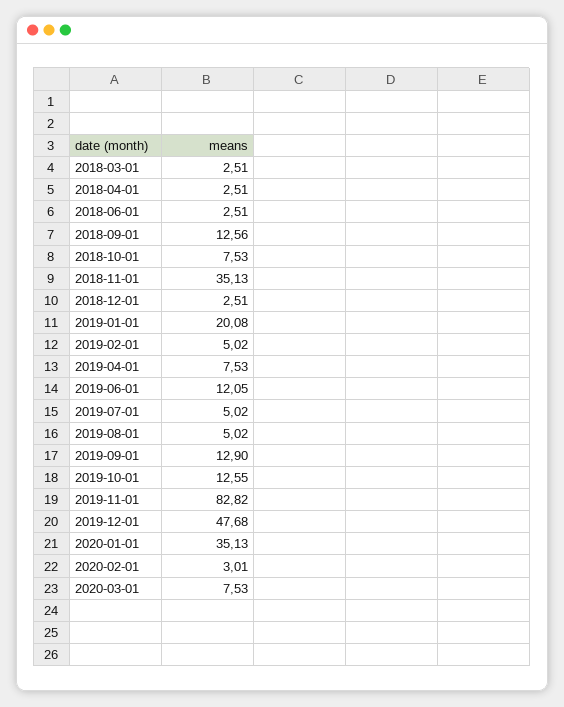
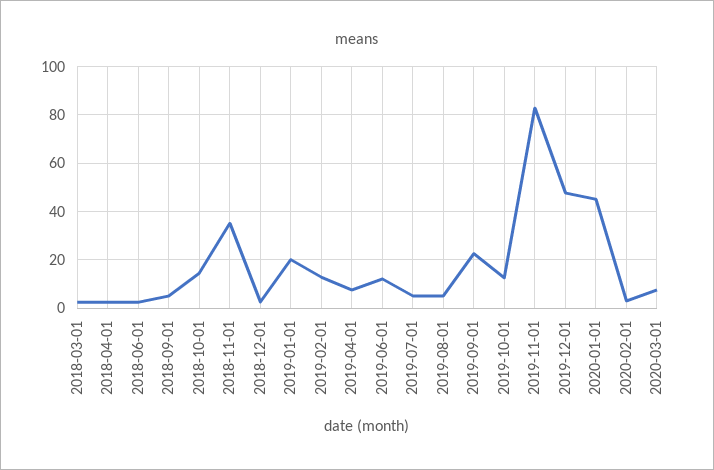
  {
    "2018-03-01": 2.51,
    "2018-04-01": 2.51,
    "2018-06-01": 2.51,
-   "2018-09-01": 12.56,
+   "2018-09-01": 5,
-   "2018-10-01": 7.53,
+   "2018-10-01": 15,
    "2018-11-01": 35.13,
    "2018-12-01": 2.51,
    "2019-01-01": 20.08,
-   "2019-02-01": 5.02,
+   "2019-02-01": 12.5,
    "2019-04-01": 7.53,
    "2019-06-01": 12.05,
    "2019-07-01": 5.02,
    "2019-08-01": 5.02,
-   "2019-09-01": 12.9,
+   "2019-09-01": 22.5,
    "2019-10-01": 12.55,
    "2019-11-01": 82.82,
    "2019-12-01": 47.68,
-   "2020-01-01": 35.13,
+   "2020-01-01": 45,
    "2020-02-01": 3.01,
    "2020-03-01": 7.53
  }

